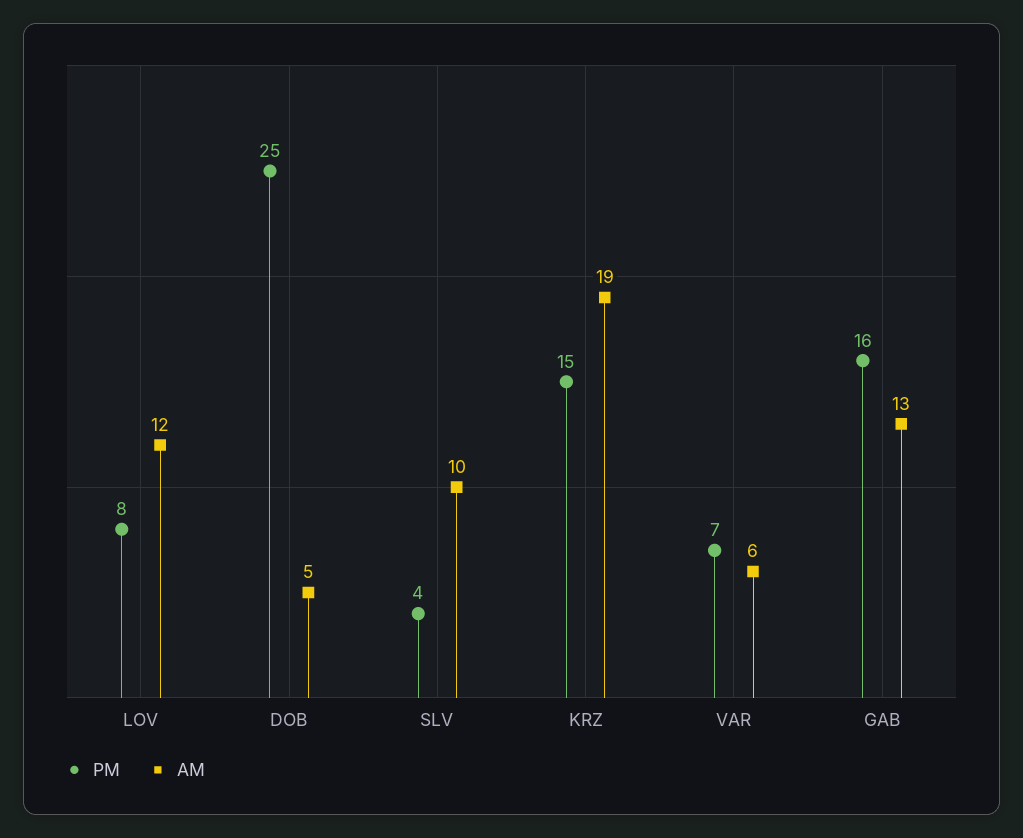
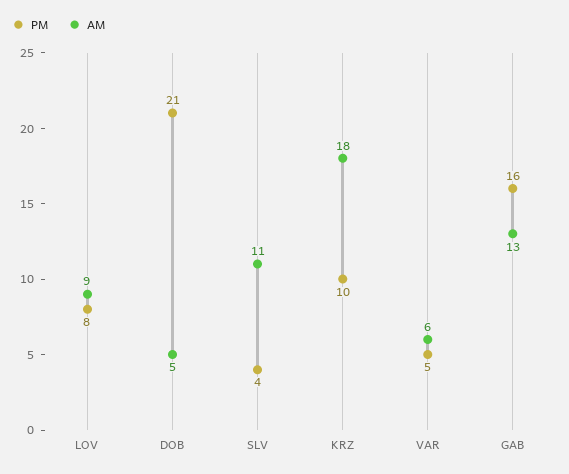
  {
    "PM": {
      "LOV": 8,
-     "DOB": 25,
+     "DOB": 21,
      "SLV": 4,
-     "KRZ": 15,
+     "KRZ": 10,
-     "VAR": 7,
+     "VAR": 5,
      "GAB": 16
    },
    "AM": {
-     "LOV": 12,
+     "LOV": 9,
      "DOB": 5,
-     "SLV": 10,
+     "SLV": 11,
-     "KRZ": 19,
+     "KRZ": 18,
      "VAR": 6,
      "GAB": 13
    }
  }

